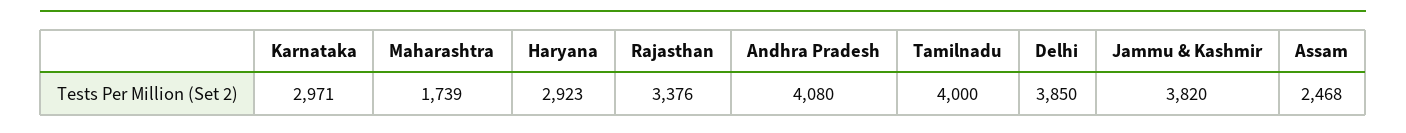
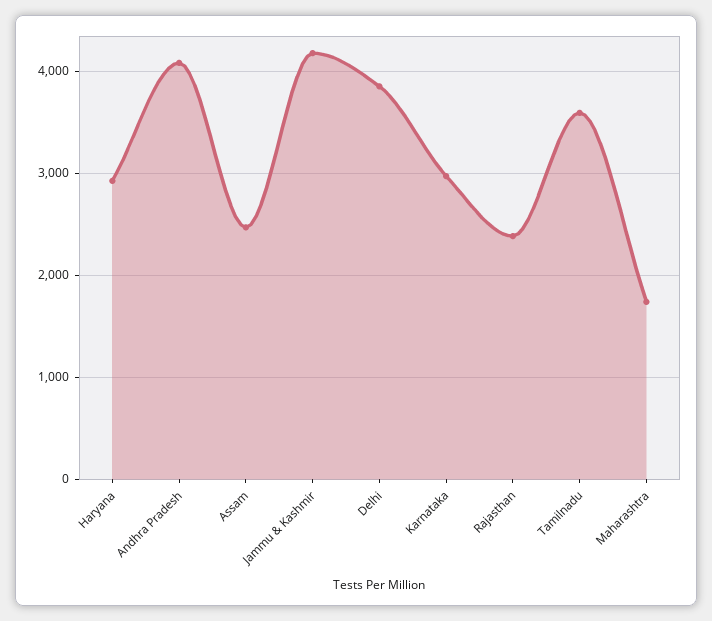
  {
    "Karnataka": 2971,
    "Maharashtra": 1739,
    "Haryana": 2923,
-   "Rajasthan": 3376,
+   "Rajasthan": 2400,
    "Andhra Pradesh": 4080,
-   "Tamilnadu": 4000,
+   "Tamilnadu": 3600,
    "Delhi": 3850,
-   "Jammu & Kashmir": 3820,
+   "Jammu & Kashmir": 4200,
    "Assam": 2468
  }

